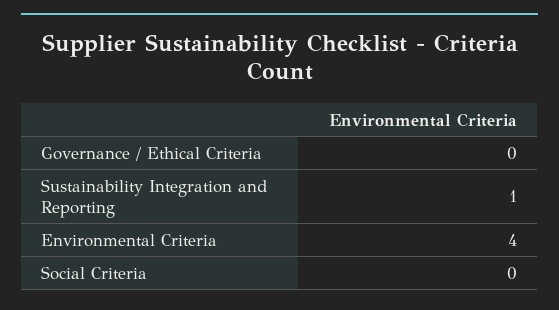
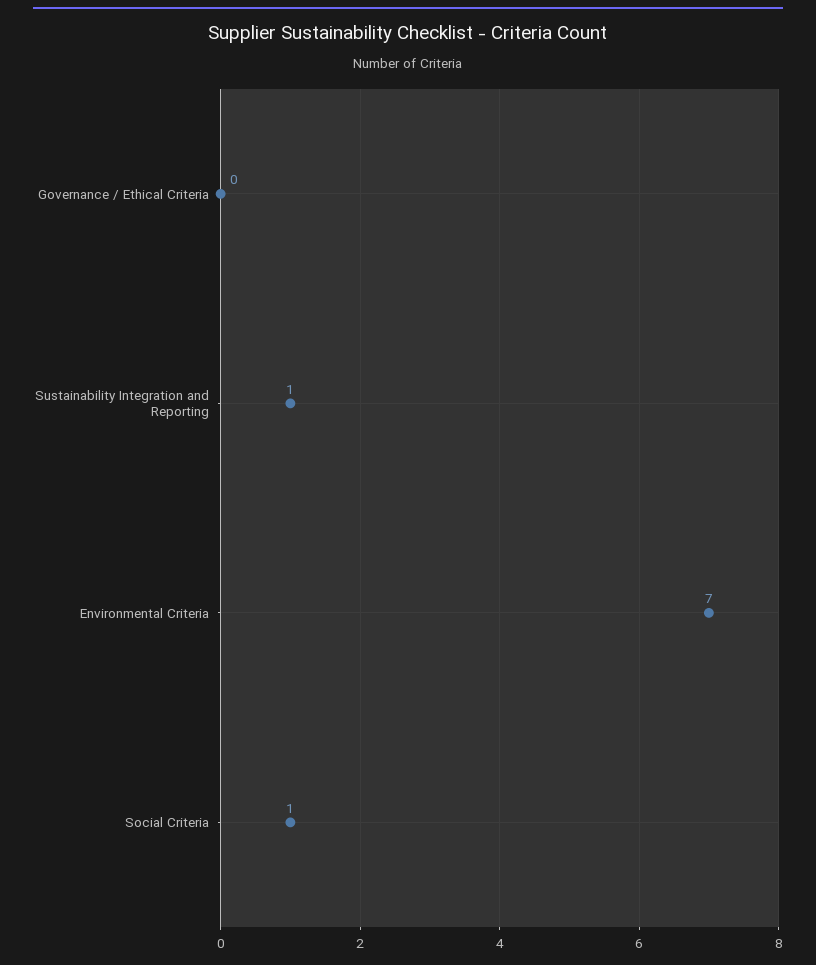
  {
    "Governance / Ethical Criteria": 0,
    "Sustainability Integration and Reporting": 1,
-   "Environmental Criteria": 4,
+   "Environmental Criteria": 7,
-   "Social Criteria": 0
+   "Social Criteria": 1
  }

